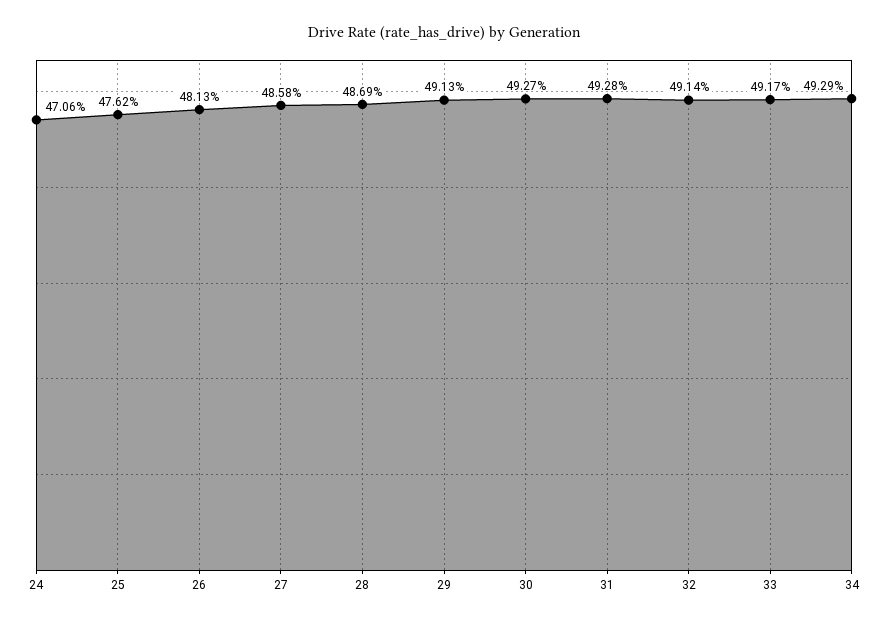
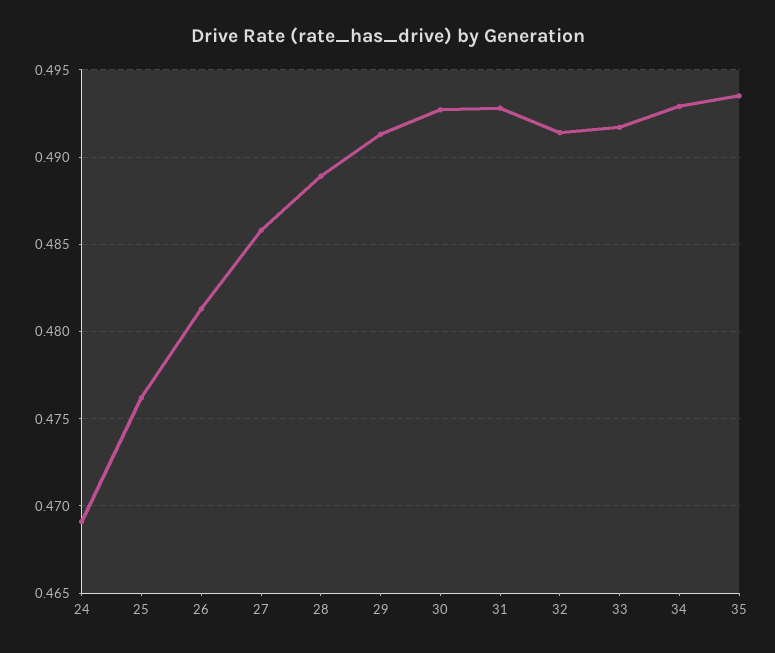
  {
-   "24": 0.4706,
+   "24": 0.469,
    "25": 0.4762,
    "26": 0.4813,
    "27": 0.4858,
-   "28": 0.4869,
+   "28": 0.489,
    "29": 0.4913,
    "30": 0.4927,
    "31": 0.4928,
    "32": 0.4914,
    "33": 0.4917,
-   "34": 0.4929
+   "34": 0.4929,
+   "35": 0.4935
  }

